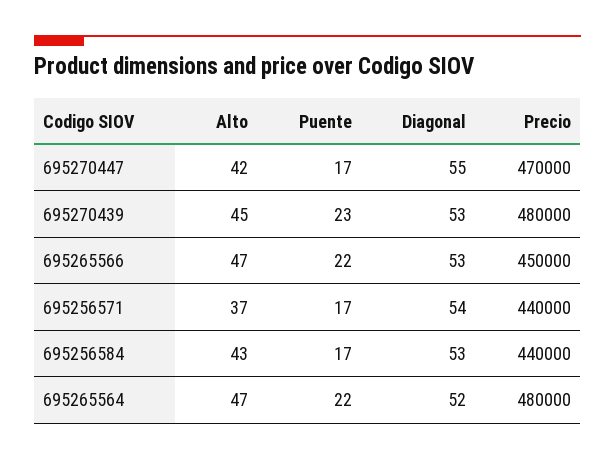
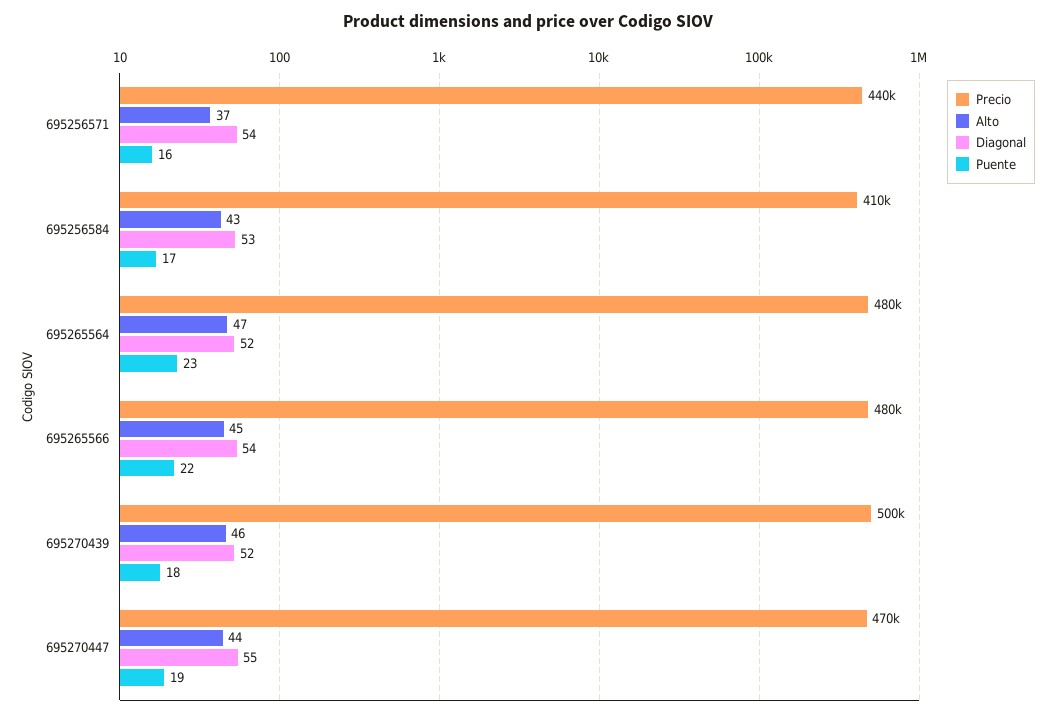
  {
    "Alto": {
-     "695270447": 42,
+     "695270447": 44,
-     "695270439": 45,
+     "695270439": 46,
-     "695265566": 47,
+     "695265566": 45,
      "695256571": 37,
      "695256584": 43,
      "695265564": 47
    },
    "Puente": {
-     "695270447": 17,
+     "695270447": 19,
-     "695270439": 23,
+     "695270439": 18,
      "695265566": 22,
-     "695256571": 17,
+     "695256571": 16,
      "695256584": 17,
-     "695265564": 22
+     "695265564": 23
    },
    "Diagonal": {
      "695270447": 55,
-     "695270439": 53,
+     "695270439": 52,
-     "695265566": 53,
+     "695265566": 54,
      "695256571": 54,
      "695256584": 53,
      "695265564": 52
    },
    "Precio": {
      "695270447": 470000,
-     "695270439": 480000,
+     "695270439": 500000,
-     "695265566": 450000,
+     "695265566": 480000,
      "695256571": 440000,
-     "695256584": 440000,
+     "695256584": 410000,
      "695265564": 480000
    }
  }

